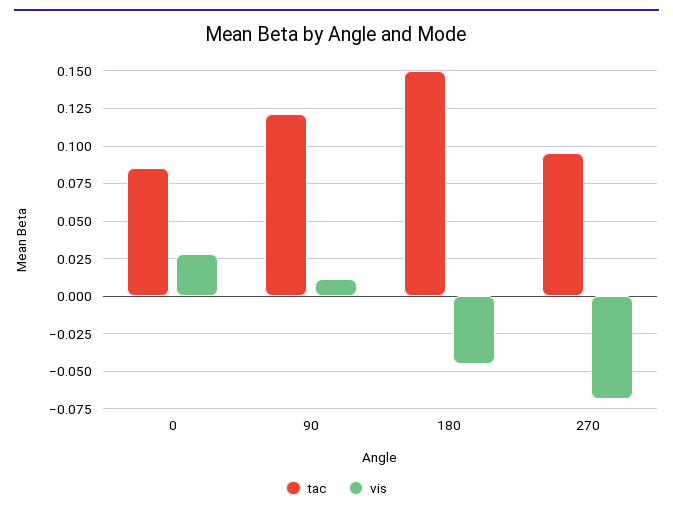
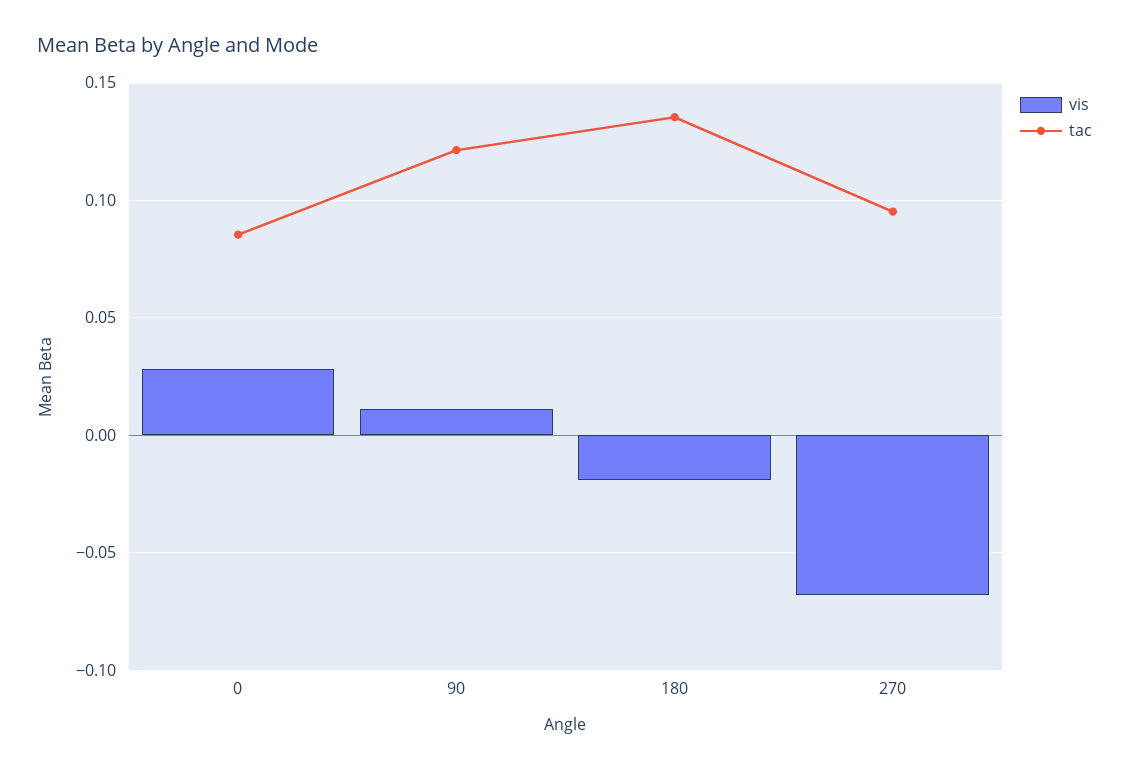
  {
    "tac": {
      "0": 0.085,
      "90": 0.12,
-     "180": 0.15,
+     "180": 0.135,
      "270": 0.095
    },
    "vis": {
      "0": 0.03,
      "90": 0.01,
-     "180": -0.045,
+     "180": -0.02,
      "270": -0.07
    }
  }

